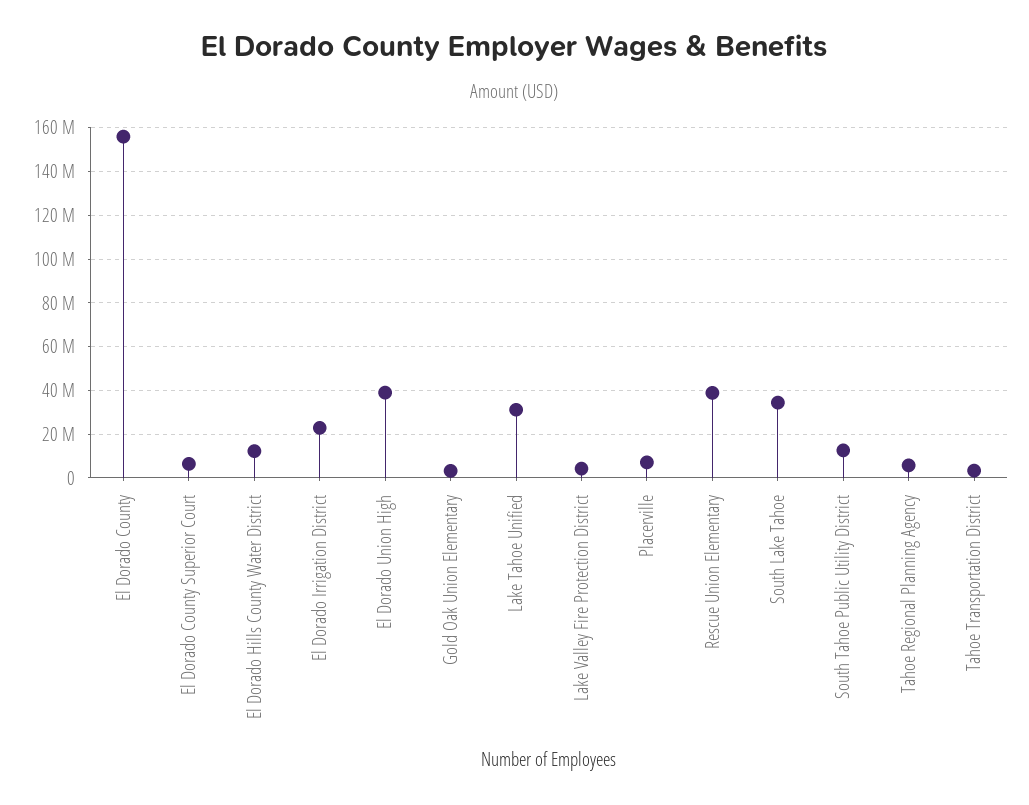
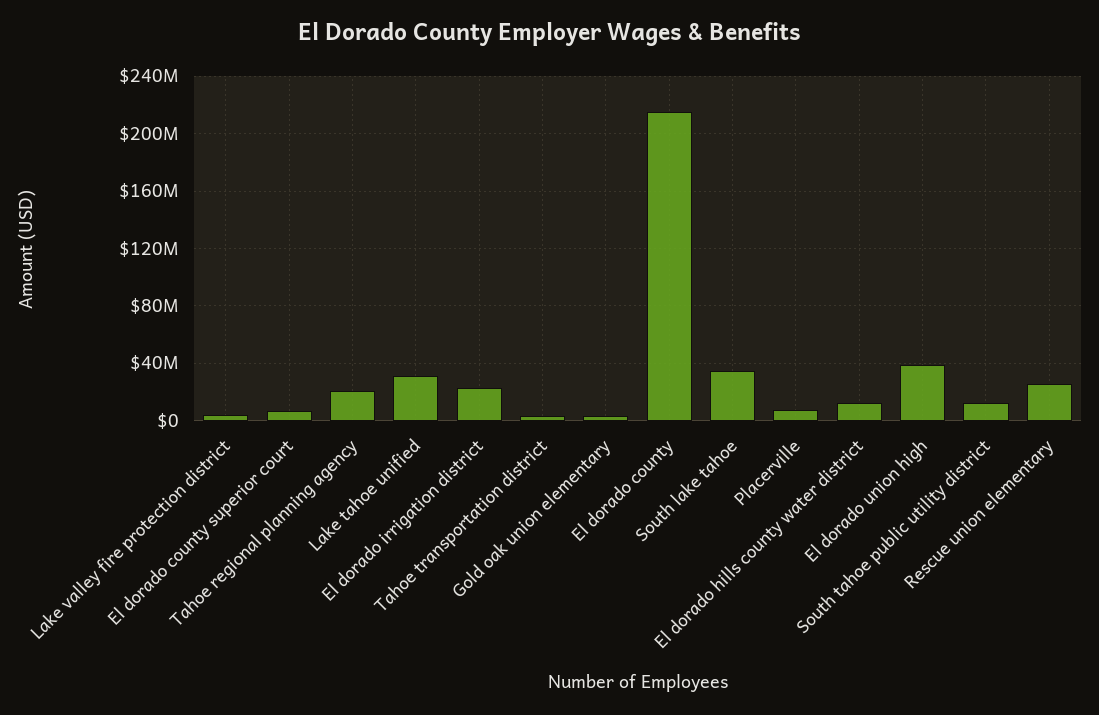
  {
-   "El Dorado County": 155000000,
+   "El Dorado County": 215000000,
    "El Dorado County Superior Court": 5000000,
    "El Dorado Hills County Water District": 10000000,
    "El Dorado Irrigation District": 25000000,
    "El Dorado Union High": 40000000,
    "Gold Oak Union Elementary": 5000000,
    "Lake Tahoe Unified": 30000000,
    "Lake Valley Fire Protection District": 5000000,
    "Placerville": 5000000,
-   "Rescue Union Elementary": 40000000,
+   "Rescue Union Elementary": 25000000,
    "South Lake Tahoe": 35000000,
    "South Tahoe Public Utility District": 15000000,
-   "Tahoe Regional Planning Agency": 5000000,
+   "Tahoe Regional Planning Agency": 20000000,
    "Tahoe Transportation District": 5000000
  }

